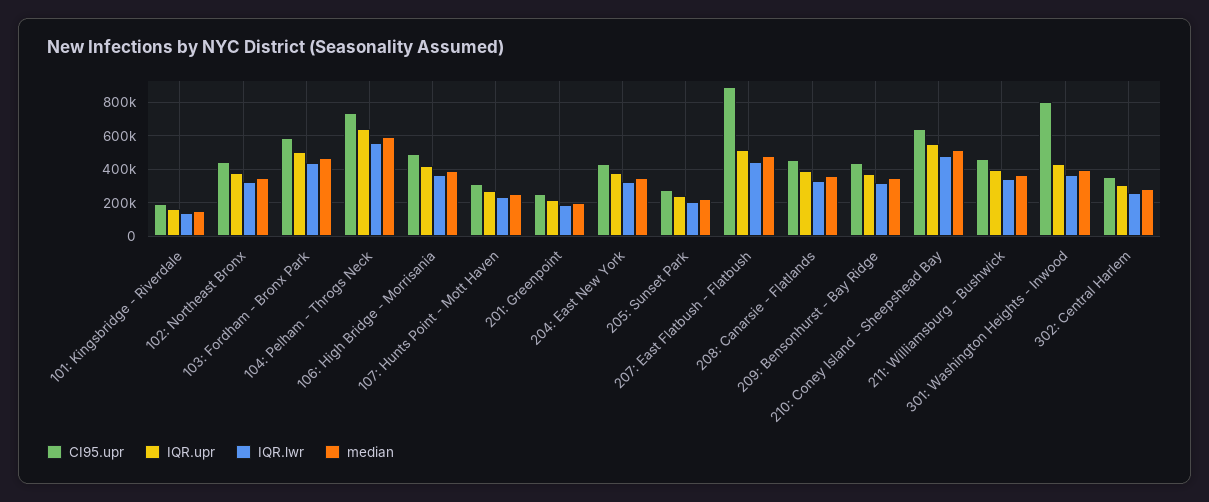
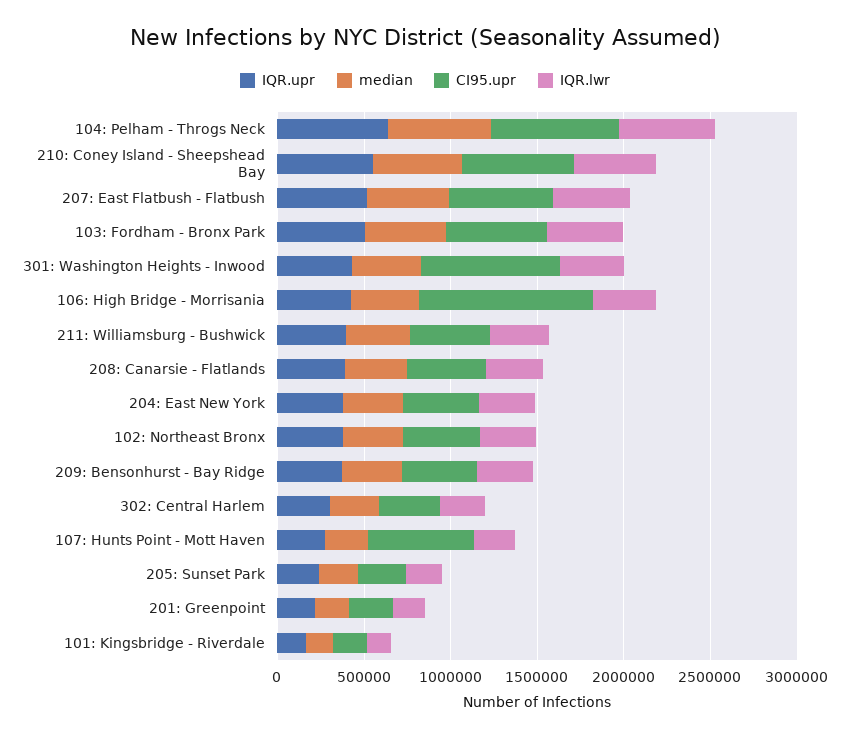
  {
    "CI95.upr": {
      "101: Kingsbridge - Riverdale": 200000,
      "102: Northeast Bronx": 450000,
      "103: Fordham - Bronx Park": 600000,
      "104: Pelham - Throgs Neck": 750000,
-     "106: High Bridge - Morrisania": 500000,
+     "106: High Bridge - Morrisania": 1000000,
-     "107: Hunts Point - Mott Haven": 300000,
+     "107: Hunts Point - Mott Haven": 600000,
      "201: Greenpoint": 250000,
      "204: East New York": 450000,
      "205: Sunset Park": 300000,
-     "207: East Flatbush - Flatbush": 900000,
+     "207: East Flatbush - Flatbush": 600000,
      "208: Canarsie - Flatlands": 450000,
      "209: Bensonhurst - Bay Ridge": 450000,
      "210: Coney Island - Sheepshead Bay": 650000,
      "211: Williamsburg - Bushwick": 450000,
      "301: Washington Heights - Inwood": 800000,
      "302: Central Harlem": 350000
    },
    "IQR.upr": {
      "101: Kingsbridge - Riverdale": 150000,
      "102: Northeast Bronx": 400000,
      "103: Fordham - Bronx Park": 500000,
      "104: Pelham - Throgs Neck": 650000,
      "106: High Bridge - Morrisania": 400000,
      "107: Hunts Point - Mott Haven": 250000,
      "201: Greenpoint": 200000,
      "204: East New York": 400000,
      "205: Sunset Park": 250000,
      "207: East Flatbush - Flatbush": 500000,
      "208: Canarsie - Flatlands": 400000,
      "209: Bensonhurst - Bay Ridge": 350000,
      "210: Coney Island - Sheepshead Bay": 550000,
      "211: Williamsburg - Bushwick": 400000,
      "301: Washington Heights - Inwood": 450000,
      "302: Central Harlem": 300000
    },
    "IQR.lwr": {
      "101: Kingsbridge - Riverdale": 150000,
      "102: Northeast Bronx": 300000,
      "103: Fordham - Bronx Park": 450000,
      "104: Pelham - Throgs Neck": 550000,
      "106: High Bridge - Morrisania": 350000,
      "107: Hunts Point - Mott Haven": 250000,
      "201: Greenpoint": 200000,
      "204: East New York": 350000,
      "205: Sunset Park": 200000,
      "207: East Flatbush - Flatbush": 450000,
      "208: Canarsie - Flatlands": 350000,
      "209: Bensonhurst - Bay Ridge": 300000,
      "210: Coney Island - Sheepshead Bay": 500000,
      "211: Williamsburg - Bushwick": 350000,
      "301: Washington Heights - Inwood": 350000,
      "302: Central Harlem": 250000
    },
    "median": {
      "101: Kingsbridge - Riverdale": 150000,
      "102: Northeast Bronx": 350000,
      "103: Fordham - Bronx Park": 450000,
      "104: Pelham - Throgs Neck": 600000,
      "106: High Bridge - Morrisania": 400000,
      "107: Hunts Point - Mott Haven": 250000,
      "201: Greenpoint": 200000,
      "204: East New York": 350000,
      "205: Sunset Park": 200000,
      "207: East Flatbush - Flatbush": 500000,
      "208: Canarsie - Flatlands": 350000,
      "209: Bensonhurst - Bay Ridge": 350000,
      "210: Coney Island - Sheepshead Bay": 500000,
      "211: Williamsburg - Bushwick": 350000,
      "301: Washington Heights - Inwood": 400000,
      "302: Central Harlem": 300000
    }
  }

